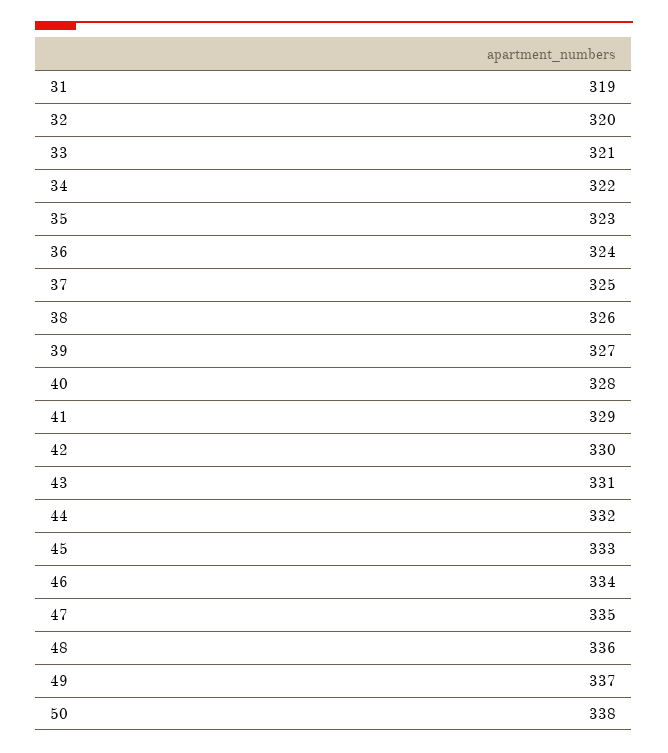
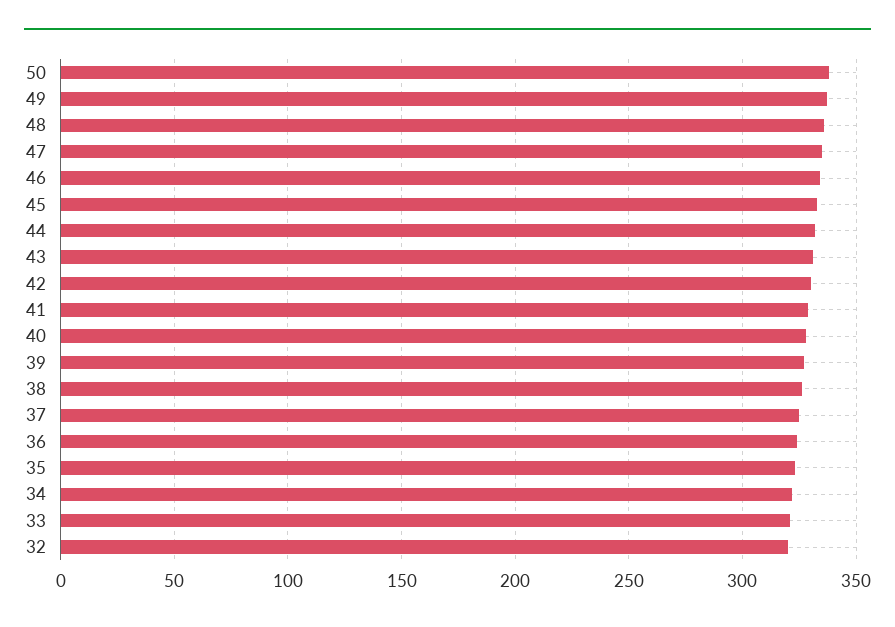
  {
-   "31": 319,
    "32": 320,
    "33": 321,
    "34": 322,
    "35": 323,
    "36": 324,
    "37": 325,
    "38": 326,
    "39": 327,
    "40": 328,
    "41": 329,
    "42": 330,
    "43": 331,
    "44": 332,
    "45": 333,
    "46": 334,
    "47": 335,
    "48": 336,
    "49": 337,
    "50": 338
  }

